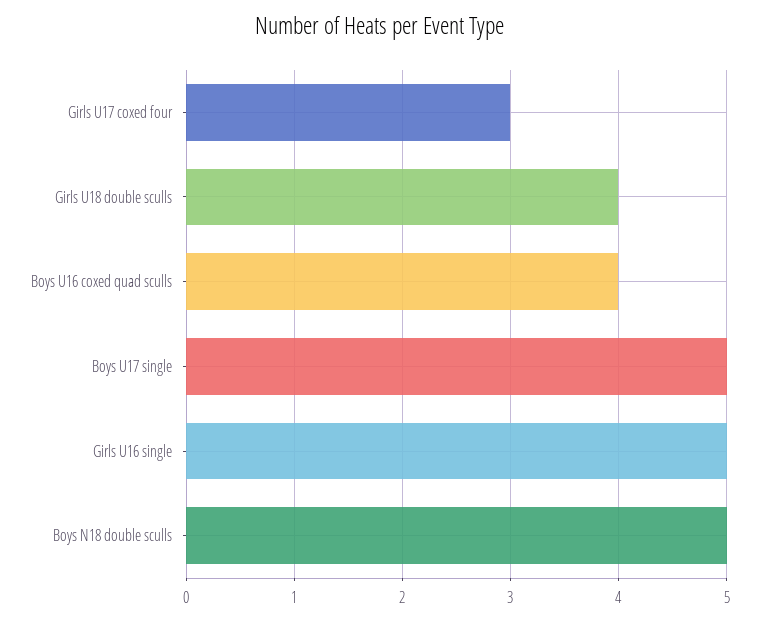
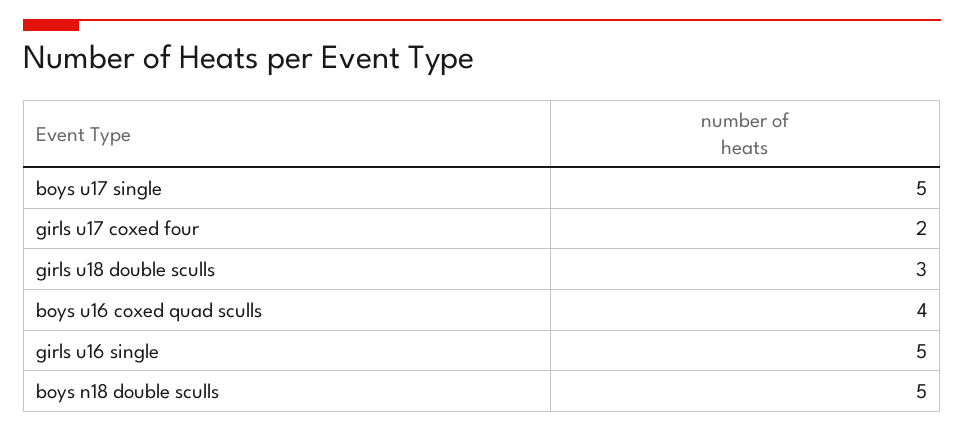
  {
-   "Girls U17 coxed four": 3,
+   "Girls U17 coxed four": 2,
-   "Girls U18 double sculls": 4,
+   "Girls U18 double sculls": 3,
    "Boys U16 coxed quad sculls": 4,
    "Boys U17 single": 5,
    "Girls U16 single": 5,
    "Boys N18 double sculls": 5
  }

